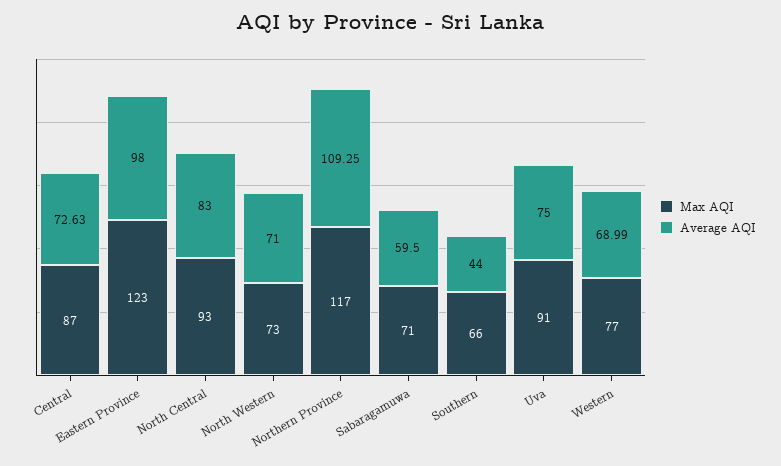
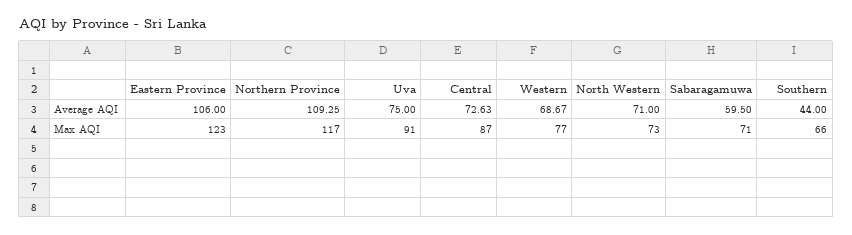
  {
    "Max AQI": {
      "Central": 87,
      "Eastern Province": 123,
-     "North Central": 93,
      "North Western": 73,
      "Northern Province": 117,
      "Sabaragamuwa": 71,
      "Southern": 66,
      "Uva": 91,
      "Western": 77
    },
    "Average AQI": {
      "Central": 72.63,
-     "Eastern Province": 98,
+     "Eastern Province": 106,
-     "North Central": 83,
      "North Western": 71,
      "Northern Province": 109.25,
      "Sabaragamuwa": 59.5,
      "Southern": 44,
      "Uva": 75,
-     "Western": 68.99
+     "Western": 68.67
    }
  }

